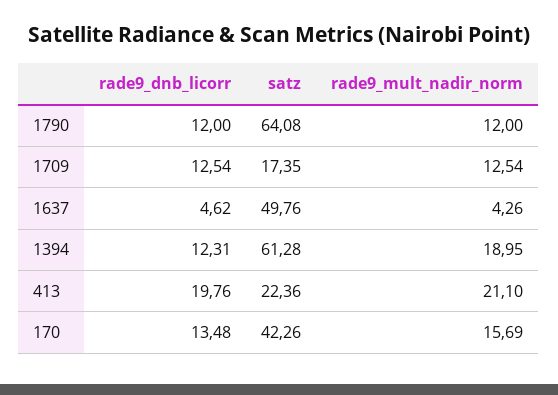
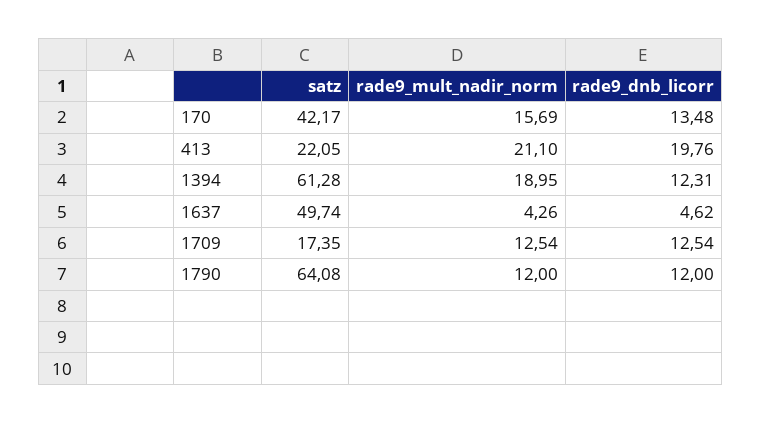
  {
    "rade9_dnb_licorr": {
      "1790": 12,
      "1709": 12.54,
      "1637": 4.62,
      "1394": 12.31,
      "413": 19.76,
      "170": 13.48
    },
    "satz": {
      "1790": 64.08,
      "1709": 17.35,
-     "1637": 49.76,
+     "1637": 49.74,
      "1394": 61.28,
-     "413": 22.36,
+     "413": 22.05,
-     "170": 42.26
+     "170": 42.17
    },
    "rade9_mult_nadir_norm": {
      "1790": 12,
      "1709": 12.54,
      "1637": 4.26,
      "1394": 18.95,
      "413": 21.1,
      "170": 15.69
    }
  }

